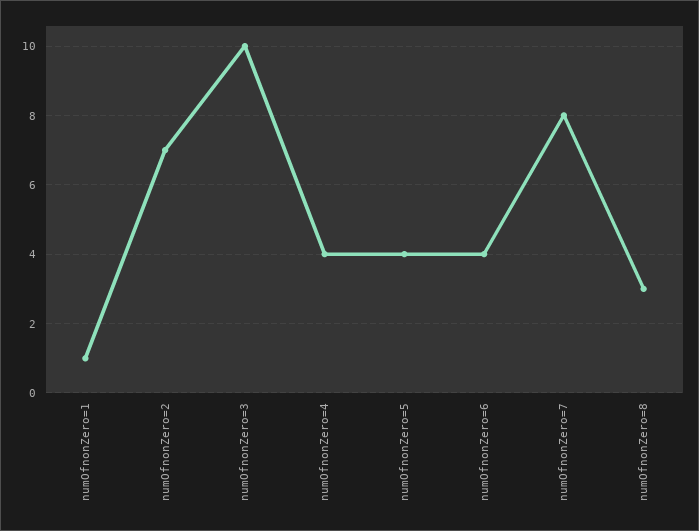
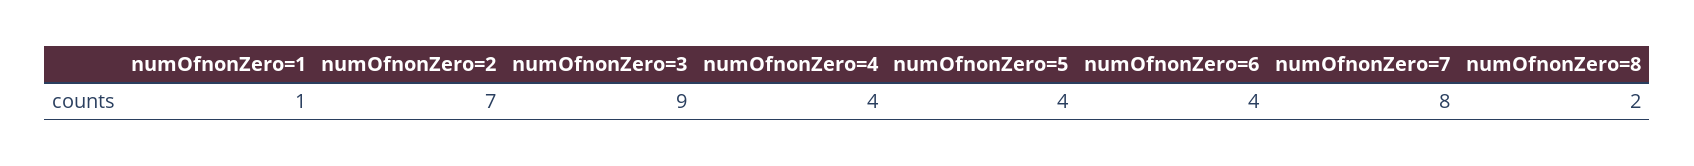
  {
    "numOfnonZero=1": 1,
    "numOfnonZero=2": 7,
-   "numOfnonZero=3": 10,
+   "numOfnonZero=3": 9,
    "numOfnonZero=4": 4,
    "numOfnonZero=5": 4,
    "numOfnonZero=6": 4,
    "numOfnonZero=7": 8,
-   "numOfnonZero=8": 3
+   "numOfnonZero=8": 2
  }

